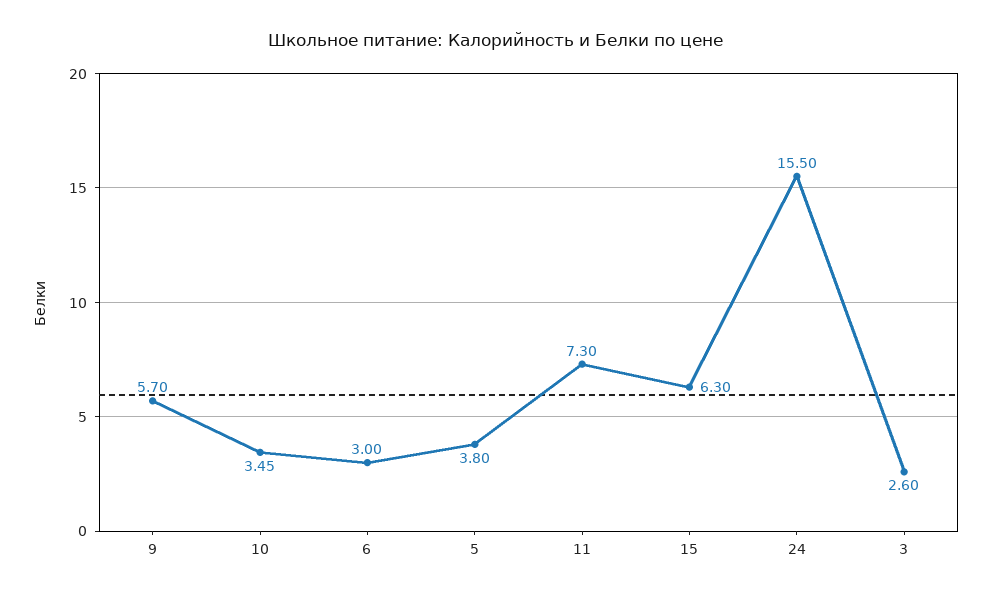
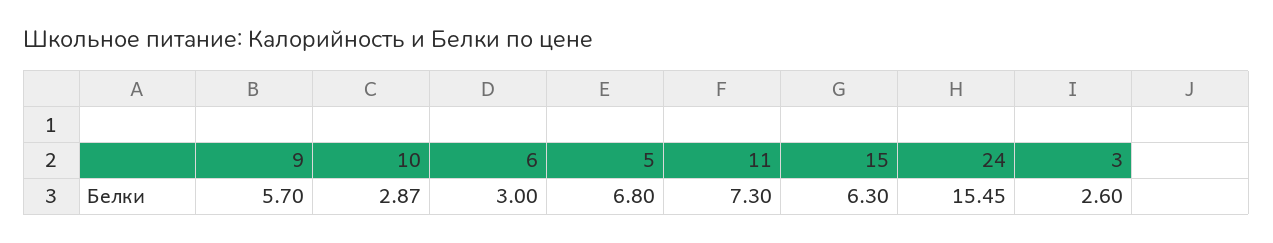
  {
    "9": 5.7,
-   "10": 3.45,
+   "10": 2.87,
    "6": 3,
-   "5": 3.8,
+   "5": 6.8,
    "11": 7.3,
    "15": 6.3,
-   "24": 15.5,
+   "24": 15.45,
    "3": 2.6
  }

